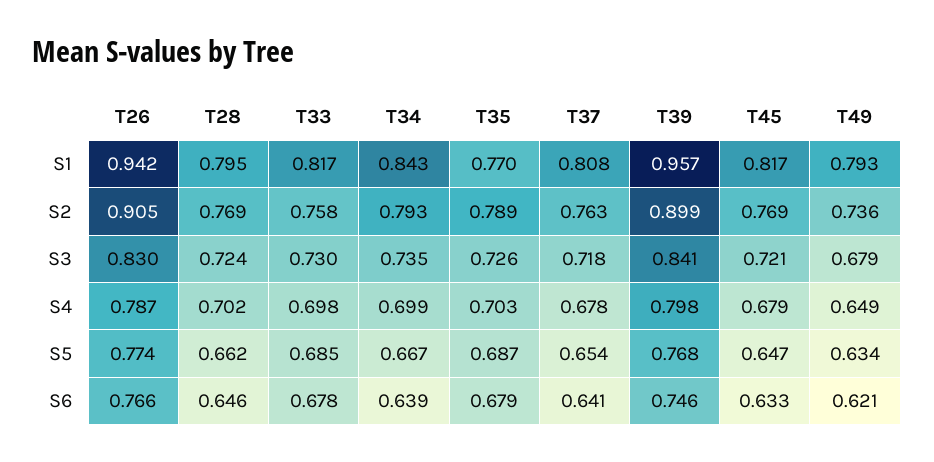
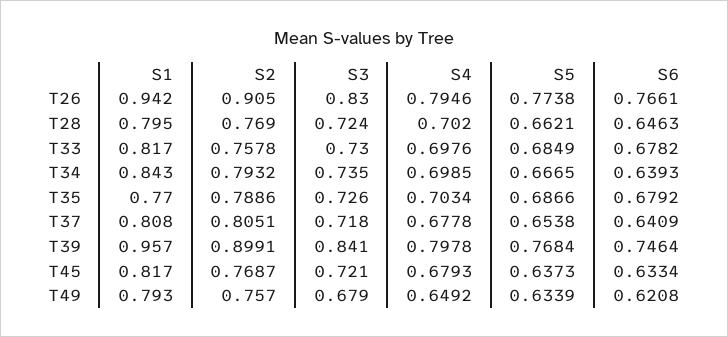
  {
    "T26": {
      "S1": 0.942,
      "S2": 0.905,
      "S3": 0.83,
-     "S4": 0.787,
+     "S4": 0.7946,
      "S5": 0.7738,
      "S6": 0.7661
    },
    "T28": {
      "S1": 0.795,
      "S2": 0.769,
      "S3": 0.724,
      "S4": 0.702,
      "S5": 0.6621,
      "S6": 0.6463
    },
    "T33": {
      "S1": 0.817,
      "S2": 0.7578,
      "S3": 0.73,
      "S4": 0.6976,
      "S5": 0.6849,
      "S6": 0.6782
    },
    "T34": {
      "S1": 0.843,
      "S2": 0.7932,
      "S3": 0.735,
      "S4": 0.6985,
      "S5": 0.6665,
      "S6": 0.6393
    },
    "T35": {
      "S1": 0.77,
      "S2": 0.7886,
      "S3": 0.726,
      "S4": 0.7034,
      "S5": 0.6866,
      "S6": 0.6792
    },
    "T37": {
      "S1": 0.808,
-     "S2": 0.763,
+     "S2": 0.8051,
      "S3": 0.718,
      "S4": 0.6778,
      "S5": 0.6538,
      "S6": 0.6409
    },
    "T39": {
      "S1": 0.957,
      "S2": 0.8991,
      "S3": 0.841,
      "S4": 0.7978,
      "S5": 0.7684,
      "S6": 0.7464
    },
    "T45": {
      "S1": 0.817,
      "S2": 0.7687,
      "S3": 0.721,
      "S4": 0.6793,
-     "S5": 0.647,
+     "S5": 0.6373,
      "S6": 0.6334
    },
    "T49": {
      "S1": 0.793,
-     "S2": 0.736,
+     "S2": 0.757,
      "S3": 0.679,
      "S4": 0.6492,
      "S5": 0.6339,
      "S6": 0.6208
    }
  }

